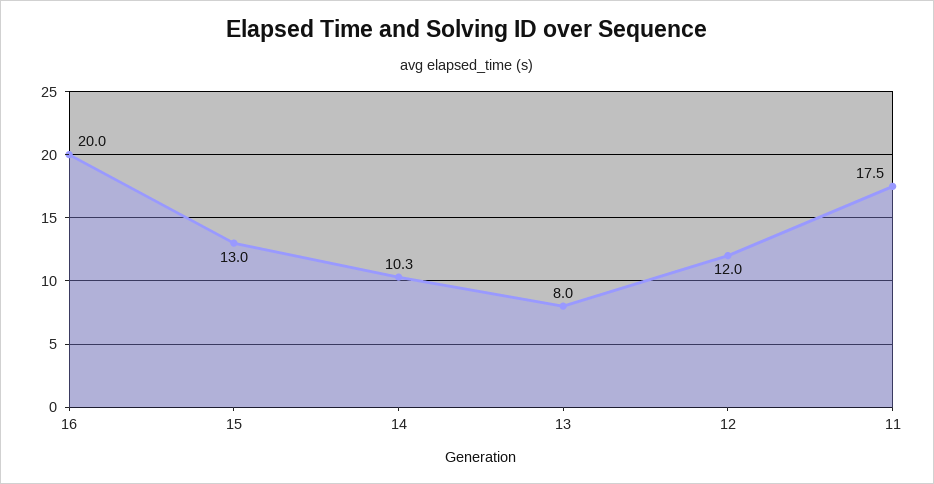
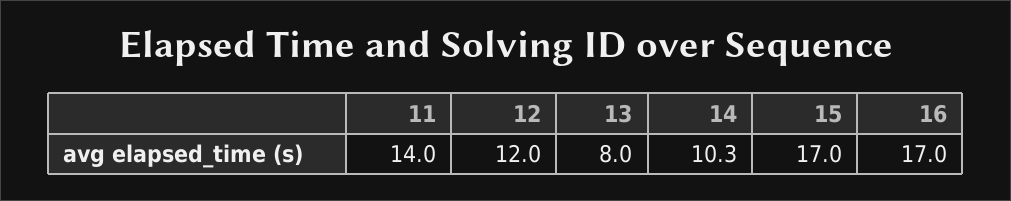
  {
-   "16": 20,
+   "16": 17,
-   "15": 13,
+   "15": 17,
    "14": 10.3,
    "13": 8,
    "12": 12,
-   "11": 17.5
+   "11": 14
  }

